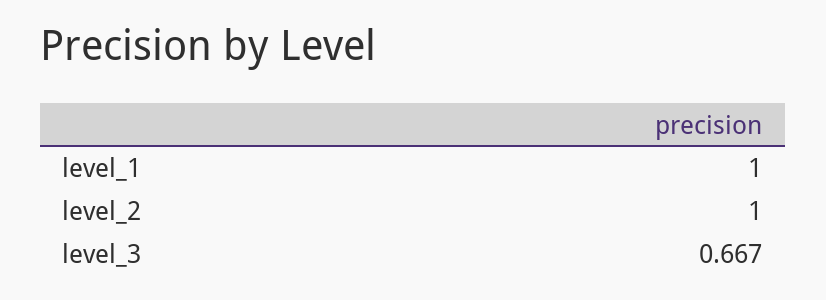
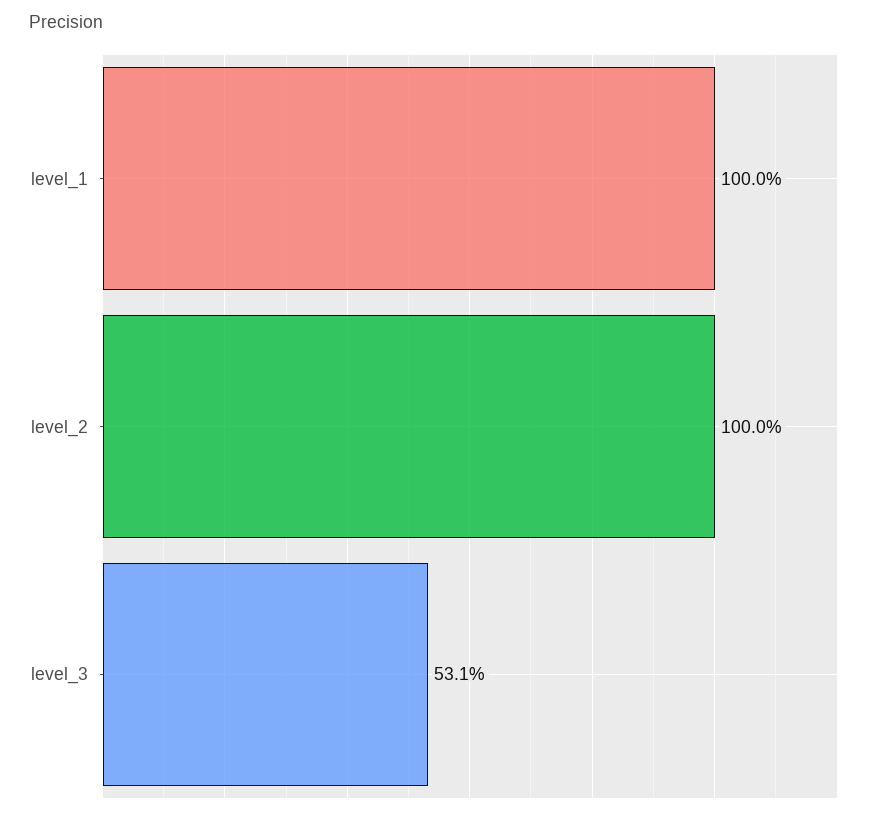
  {
    "level_1": 1,
    "level_2": 1,
-   "level_3": 0.667
+   "level_3": 0.531
  }

